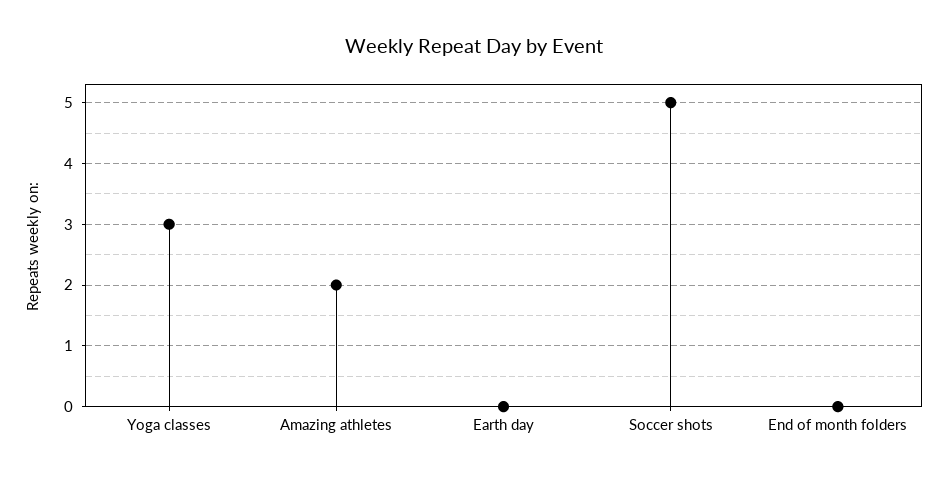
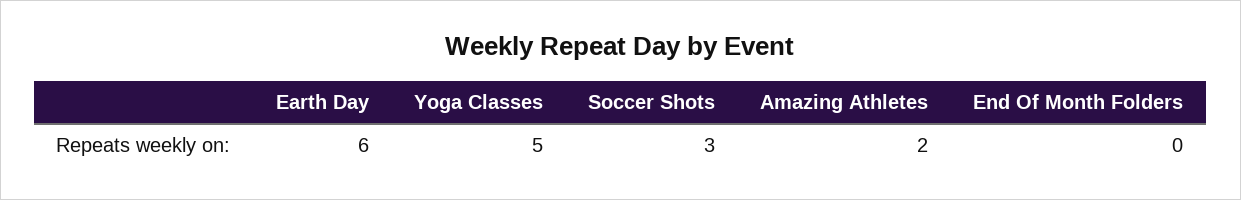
  {
-   "Yoga classes": 3,
+   "Yoga classes": 5,
    "Amazing athletes": 2,
-   "Earth day": 0,
+   "Earth day": 6,
-   "Soccer shots": 5,
+   "Soccer shots": 3,
    "End of month folders": 0
  }

